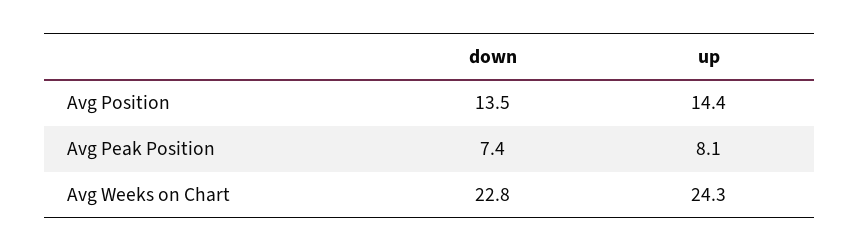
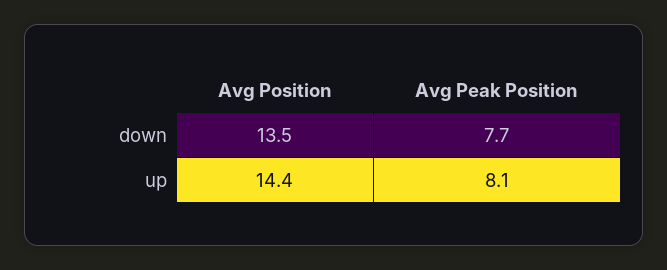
  {
    "down": {
      "Avg Position": 13.5,
-     "Avg Peak Position": 7.4,
+     "Avg Peak Position": 7.7
-     "Avg Weeks on Chart": 22.8
    },
    "up": {
      "Avg Position": 14.4,
-     "Avg Peak Position": 8.1,
+     "Avg Peak Position": 8.1
-     "Avg Weeks on Chart": 24.3
    }
  }

